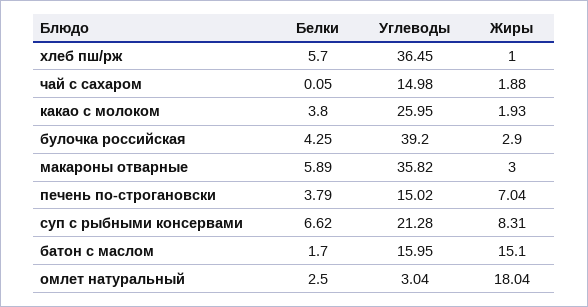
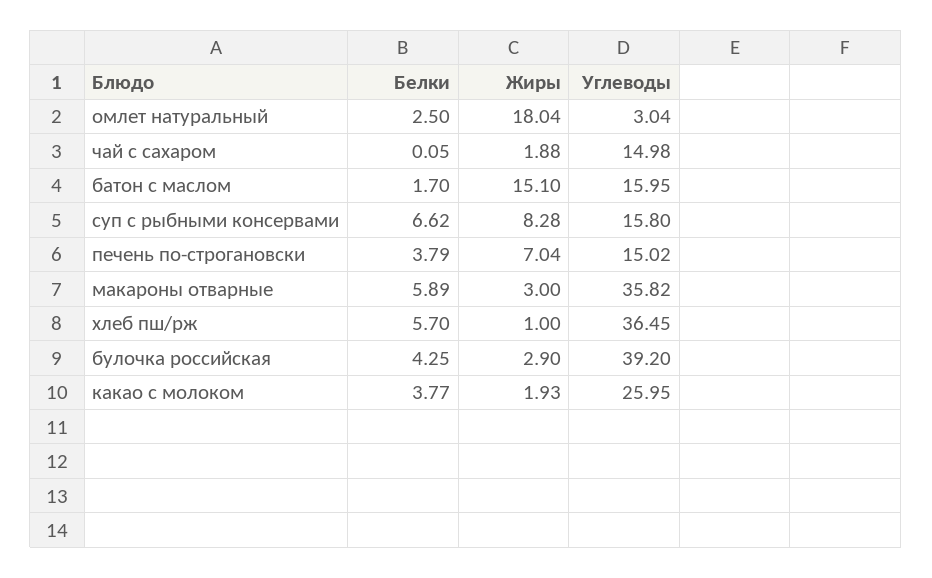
  {
    "Белки": {
      "хлеб пш/рж": 5.7,
      "чай с сахаром": 0.05,
-     "какао с молоком": 3.8,
+     "какао с молоком": 3.77,
      "булочка российская": 4.25,
      "макароны отварные": 5.89,
      "печень по-строгановски": 3.79,
      "суп с рыбными консервами": 6.62,
      "батон с маслом": 1.7,
      "омлет натуральный": 2.5
    },
    "Углеводы": {
      "хлеб пш/рж": 36.45,
      "чай с сахаром": 14.98,
      "какао с молоком": 25.95,
      "булочка российская": 39.2,
      "макароны отварные": 35.82,
      "печень по-строгановски": 15.02,
-     "суп с рыбными консервами": 21.28,
+     "суп с рыбными консервами": 15.8,
      "батон с маслом": 15.95,
      "омлет натуральный": 3.04
    },
    "Жиры": {
      "хлеб пш/рж": 1,
      "чай с сахаром": 1.88,
      "какао с молоком": 1.93,
      "булочка российская": 2.9,
      "макароны отварные": 3,
      "печень по-строгановски": 7.04,
-     "суп с рыбными консервами": 8.31,
+     "суп с рыбными консервами": 8.28,
      "батон с маслом": 15.1,
      "омлет натуральный": 18.04
    }
  }

